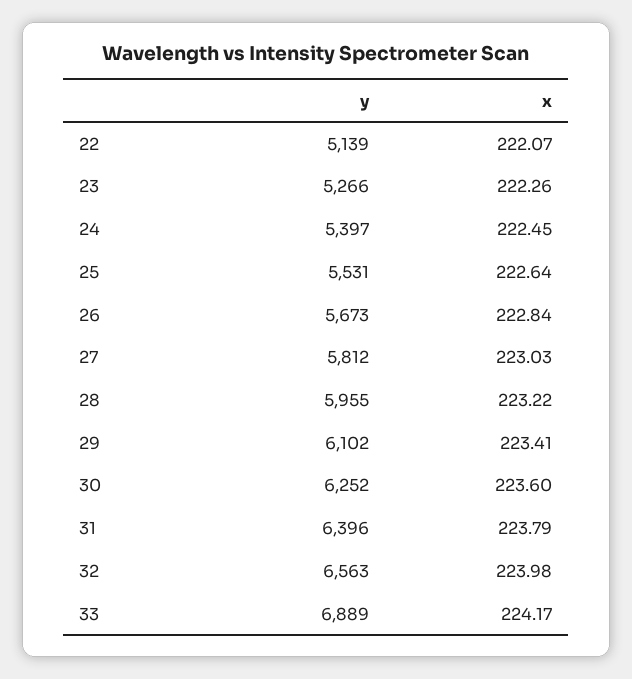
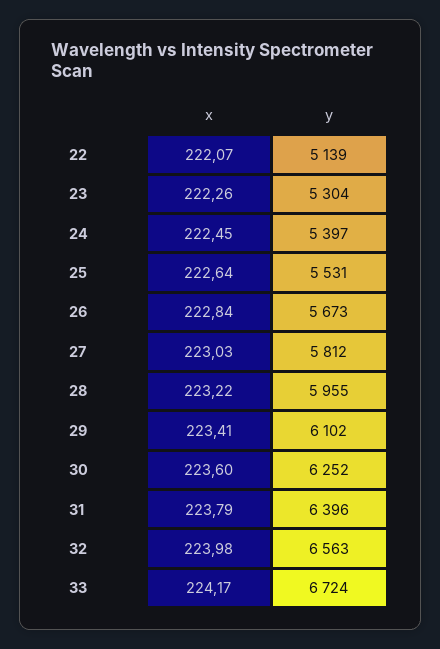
  {
    "y": {
      "22": 5139,
-     "23": 5266,
+     "23": 5304,
      "24": 5397,
      "25": 5531,
      "26": 5673,
      "27": 5812,
      "28": 5955,
      "29": 6102,
      "30": 6252,
      "31": 6396,
      "32": 6563,
-     "33": 6889
+     "33": 6724
    },
    "x": {
      "22": 222.07,
      "23": 222.26,
      "24": 222.45,
      "25": 222.64,
      "26": 222.84,
      "27": 223.03,
      "28": 223.22,
      "29": 223.41,
      "30": 223.6,
      "31": 223.79,
      "32": 223.98,
      "33": 224.17
    }
  }

